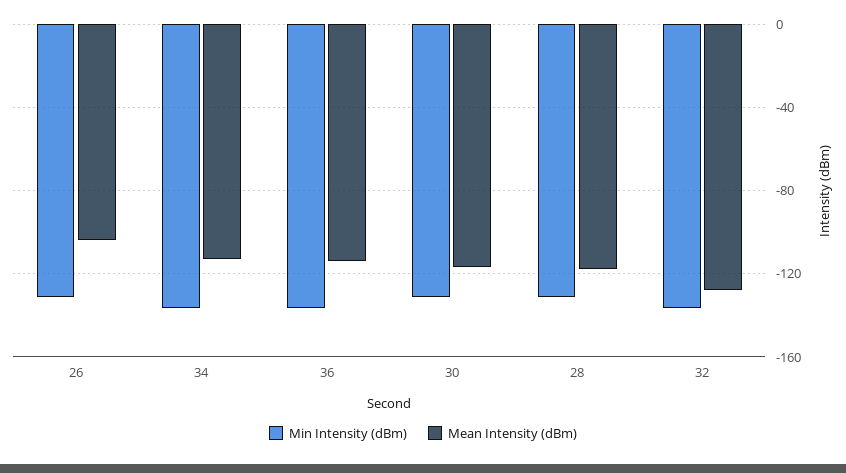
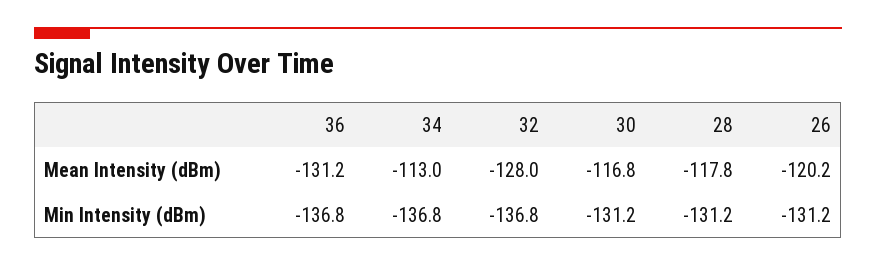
  {
    "Min Intensity (dBm)": {
      "26": -131.2,
      "34": -136.8,
      "36": -136.8,
      "30": -131.2,
      "28": -131.2,
      "32": -136.8
    },
    "Mean Intensity (dBm)": {
-     "26": -105,
+     "26": -120.2,
      "34": -113,
-     "36": -115,
+     "36": -131.2,
      "30": -116.8,
      "28": -117.8,
      "32": -128
    }
  }

